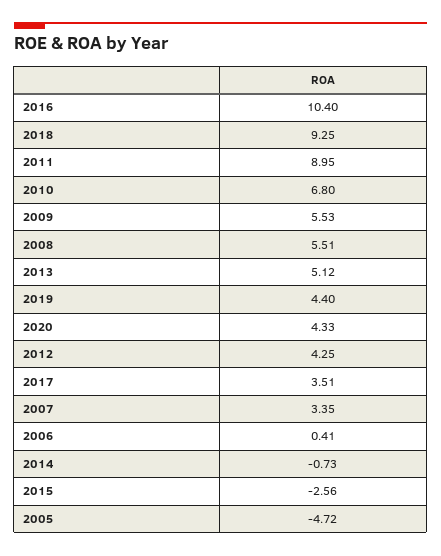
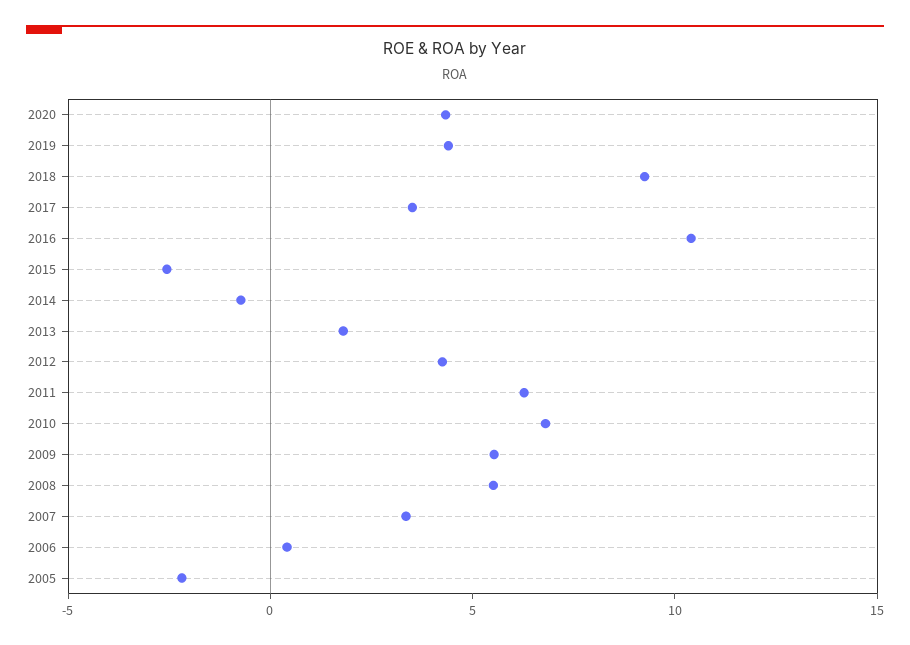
  {
    "2016": 10.4,
    "2018": 9.25,
-   "2011": 8.95,
+   "2011": 6,
    "2010": 6.8,
    "2009": 5.53,
    "2008": 5.51,
-   "2013": 5.12,
+   "2013": 2,
    "2019": 4.4,
    "2020": 4.33,
    "2012": 4.25,
    "2017": 3.51,
    "2007": 3.35,
    "2006": 0.41,
    "2014": -0.73,
    "2015": -2.56,
-   "2005": -4.72
+   "2005": -2
  }

